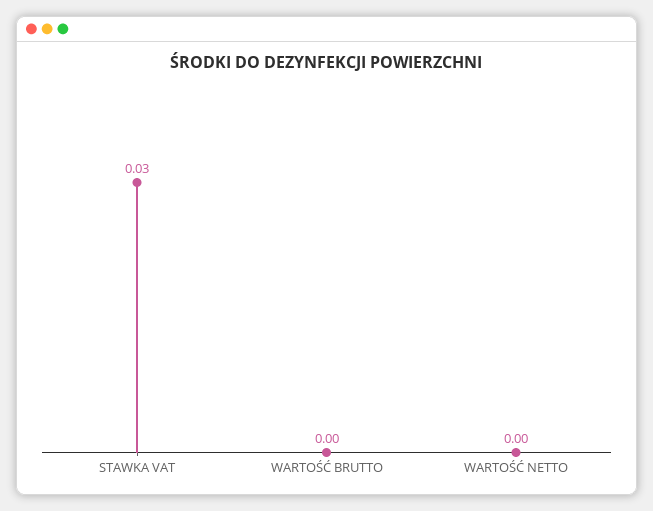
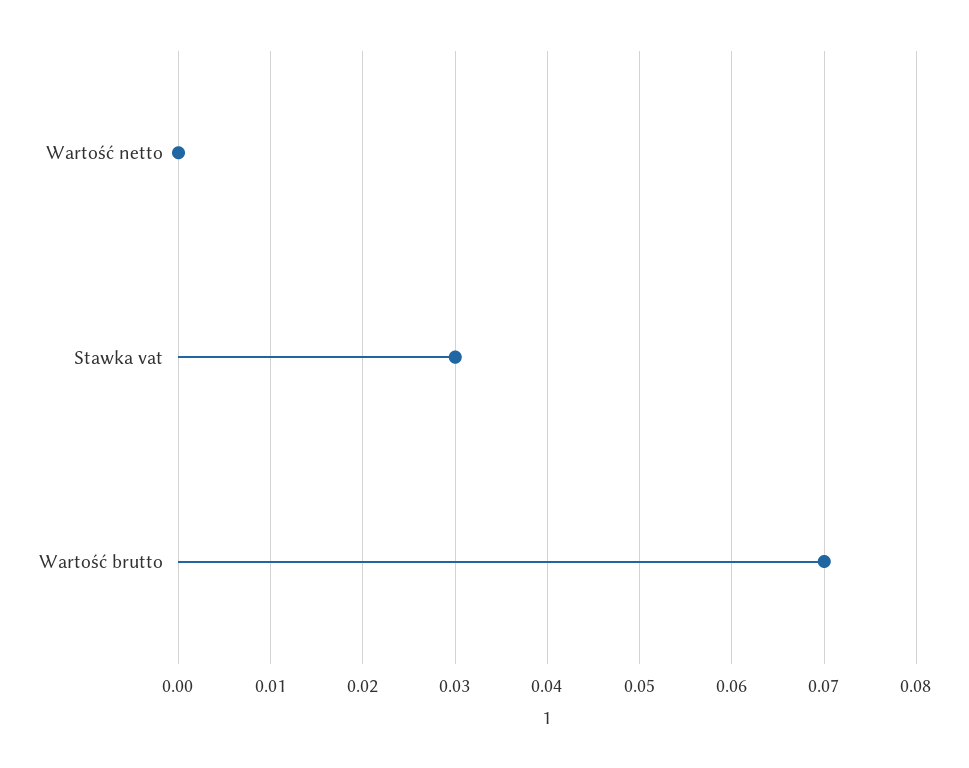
  {
    "STAWKA VAT": 0.03,
-   "WARTOŚĆ BRUTTO": 0,
+   "WARTOŚĆ BRUTTO": 0.07,
    "WARTOŚĆ NETTO": 0
  }

